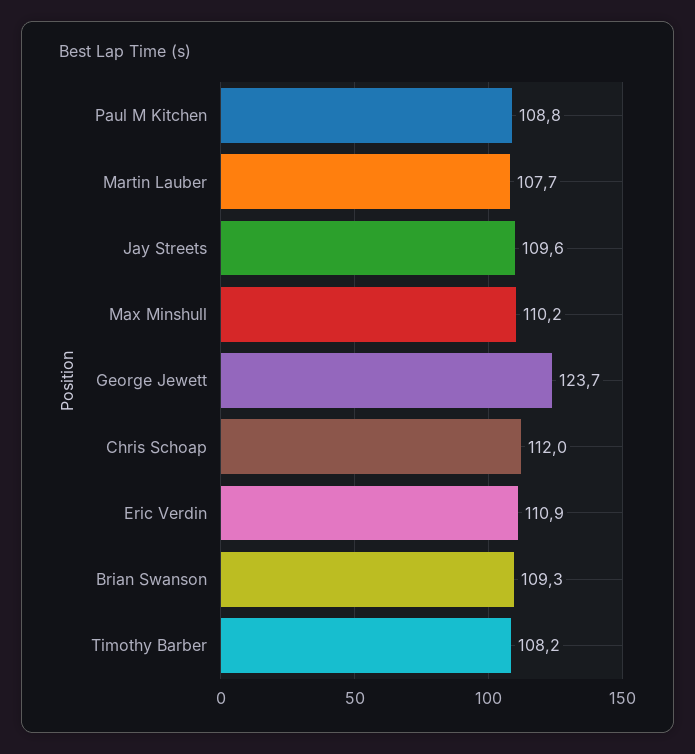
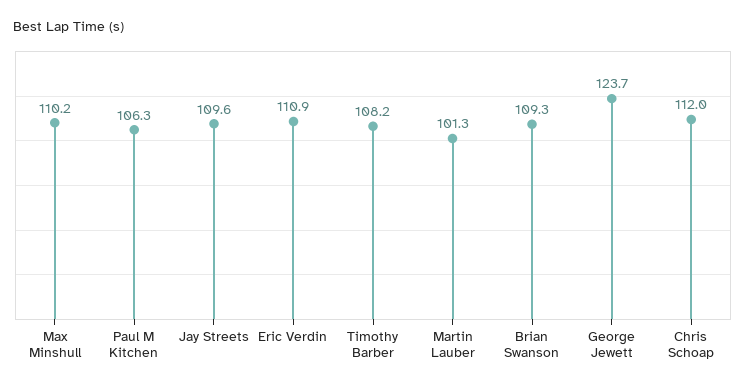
  {
-   "Paul M Kitchen": 108.8,
+   "Paul M Kitchen": 106.3,
-   "Martin Lauber": 107.7,
+   "Martin Lauber": 101.3,
    "Jay Streets": 109.6,
    "Max Minshull": 110.2,
    "George Jewett": 123.7,
    "Chris Schoap": 112,
    "Eric Verdin": 110.9,
    "Brian Swanson": 109.3,
    "Timothy Barber": 108.2
  }

